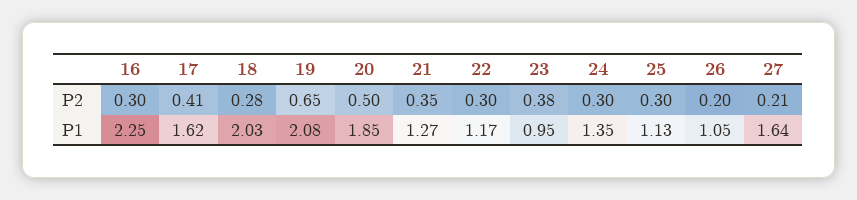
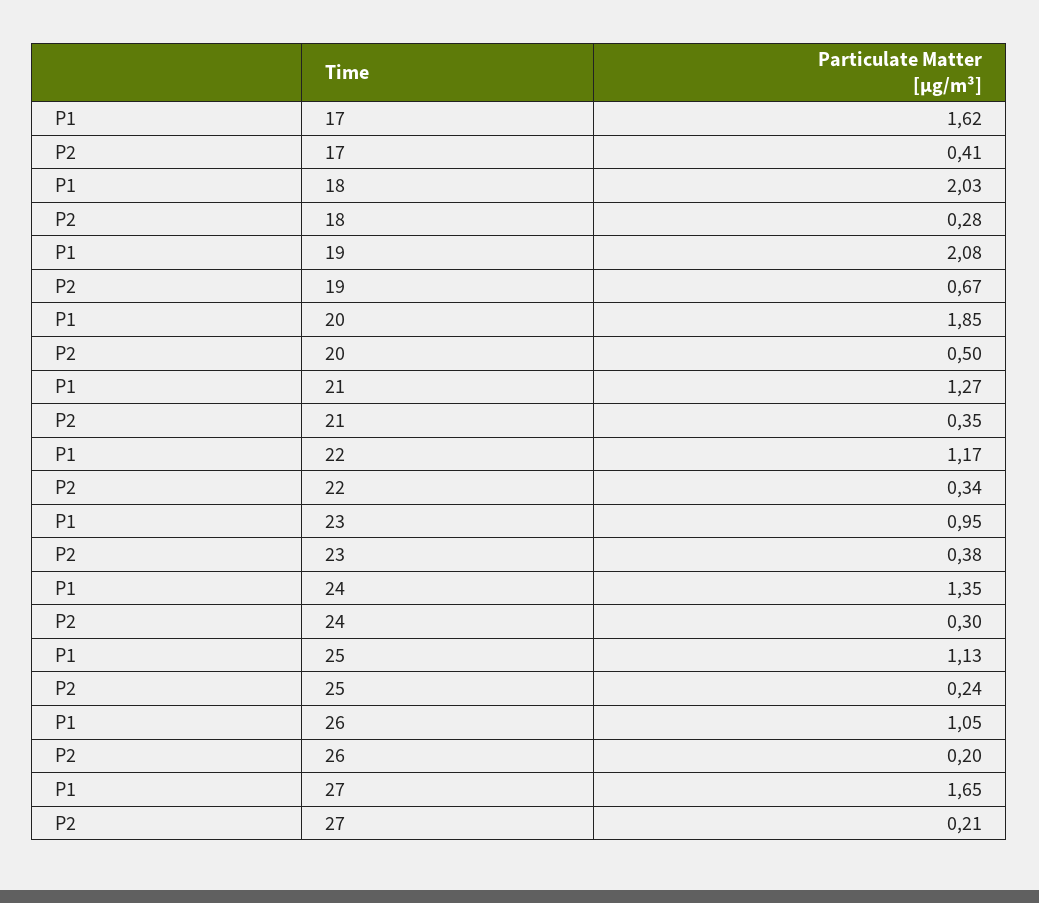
  {
-   "16": {
-     "P2": 0.3,
-     "P1": 2.25
-   },
    "17": {
      "P2": 0.41,
      "P1": 1.62
    },
    "18": {
      "P2": 0.28,
      "P1": 2.03
    },
    "19": {
-     "P2": 0.65,
+     "P2": 0.67,
      "P1": 2.08
    },
    "20": {
      "P2": 0.5,
      "P1": 1.85
    },
    "21": {
      "P2": 0.35,
      "P1": 1.27
    },
    "22": {
-     "P2": 0.3,
+     "P2": 0.34,
      "P1": 1.17
    },
    "23": {
      "P2": 0.38,
      "P1": 0.95
    },
    "24": {
      "P2": 0.3,
      "P1": 1.35
    },
    "25": {
-     "P2": 0.3,
+     "P2": 0.24,
      "P1": 1.13
    },
    "26": {
      "P2": 0.2,
      "P1": 1.05
    },
    "27": {
      "P2": 0.21,
-     "P1": 1.64
+     "P1": 1.65
    }
  }

